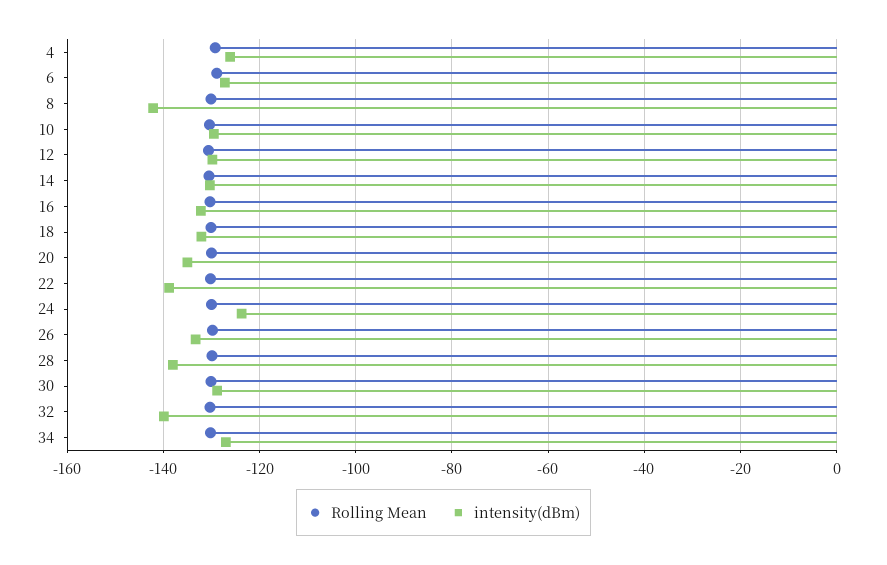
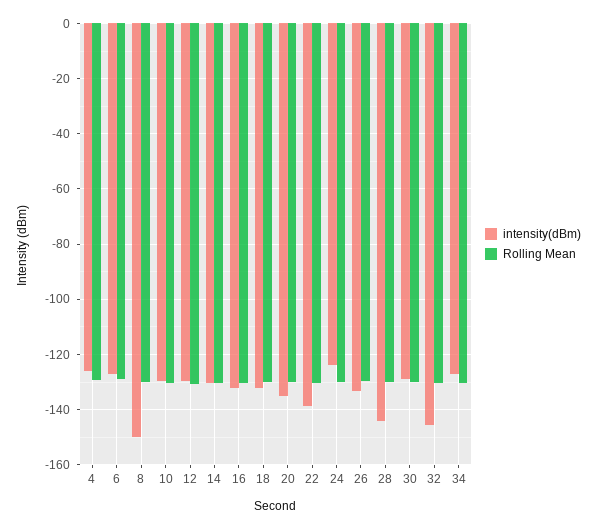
  {
    "Rolling Mean": {
      "4": -130,
      "6": -128,
      "8": -130,
      "10": -130,
      "12": -130,
      "14": -130,
      "16": -130,
      "18": -130,
      "20": -130,
      "22": -130,
      "24": -130,
      "26": -130,
      "28": -130,
      "30": -130,
      "32": -130,
      "34": -130
    },
    "intensity(dBm)": {
      "4": -126,
      "6": -128,
-     "8": -142,
+     "8": -150,
      "10": -130,
      "12": -130,
      "14": -130,
      "16": -132,
      "18": -132,
      "20": -136,
      "22": -138,
      "24": -124,
      "26": -134,
-     "28": -138,
+     "28": -145,
      "30": -128,
-     "32": -140,
+     "32": -145,
      "34": -128
    }
  }

